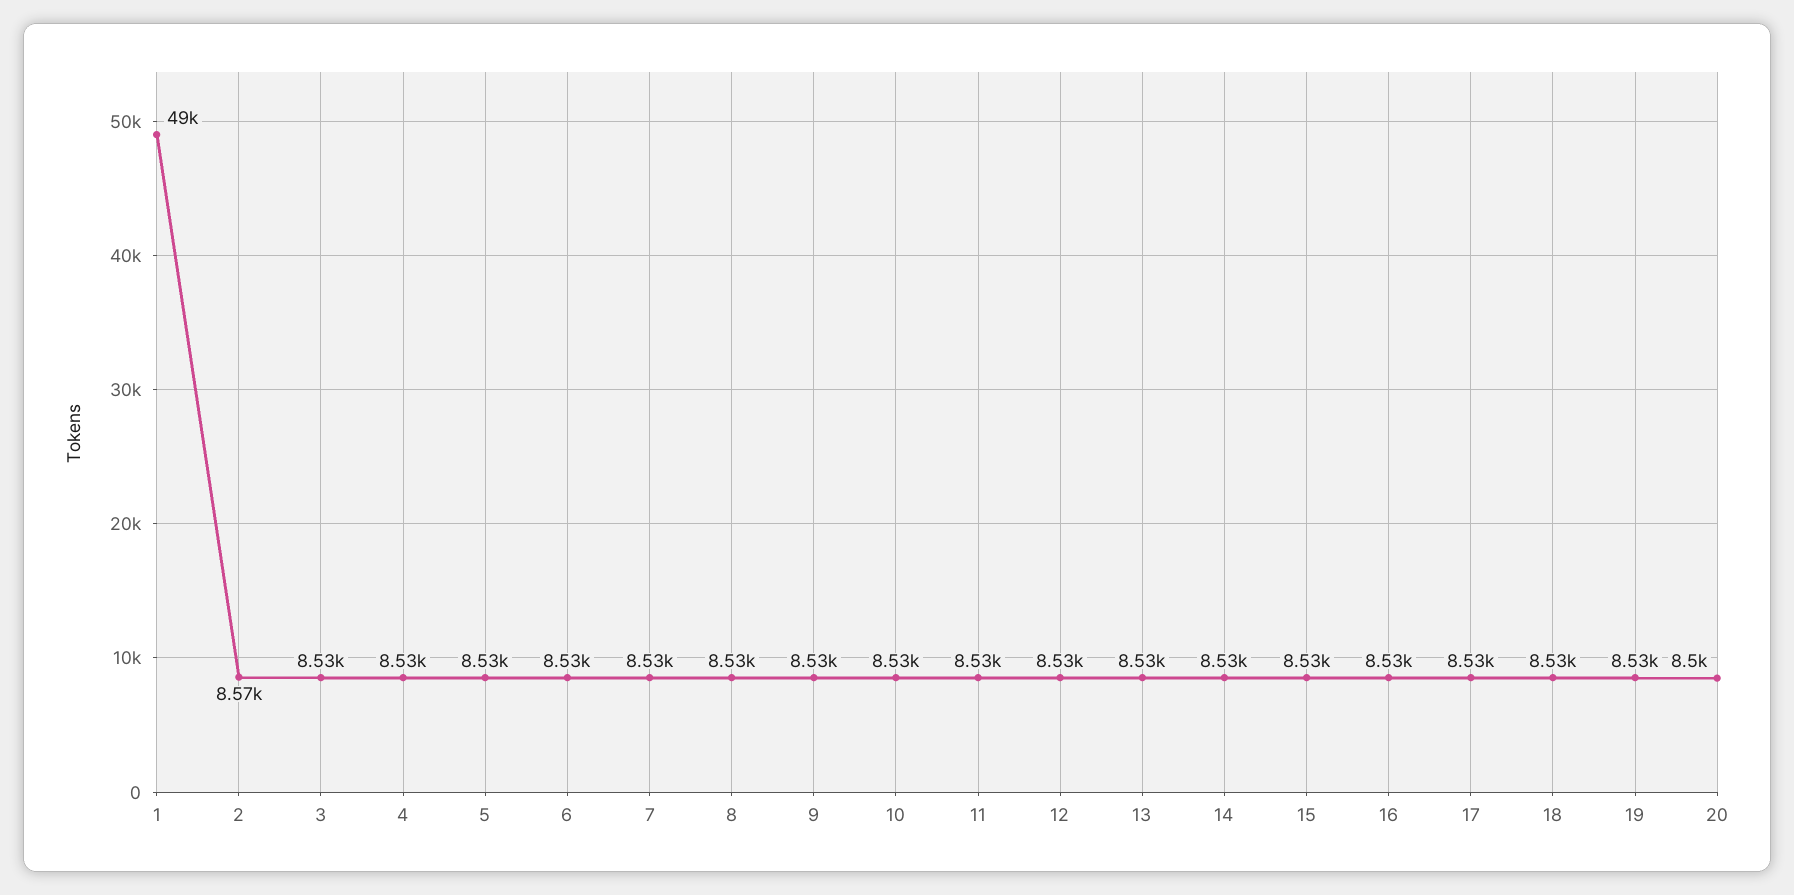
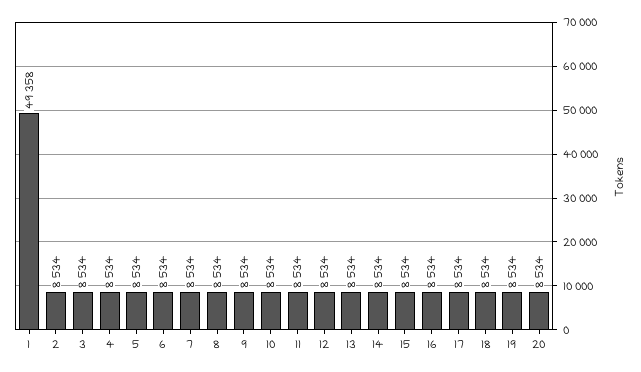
  {
-   "1": 49000,
+   "1": 49358,
-   "2": 8570,
+   "2": 8534,
    "3": 8534,
    "4": 8534,
    "5": 8534,
    "6": 8534,
    "7": 8534,
    "8": 8534,
    "9": 8534,
    "10": 8534,
    "11": 8534,
    "12": 8534,
    "13": 8534,
    "14": 8534,
    "15": 8534,
    "16": 8534,
    "17": 8534,
    "18": 8534,
    "19": 8534,
-   "20": 8500
+   "20": 8534
  }

